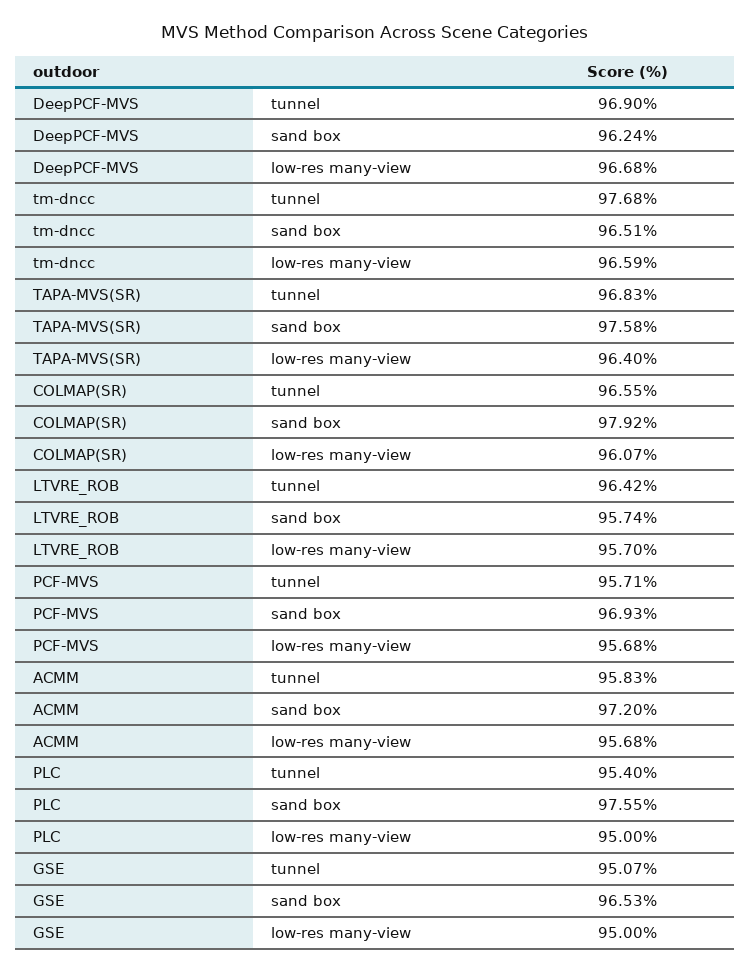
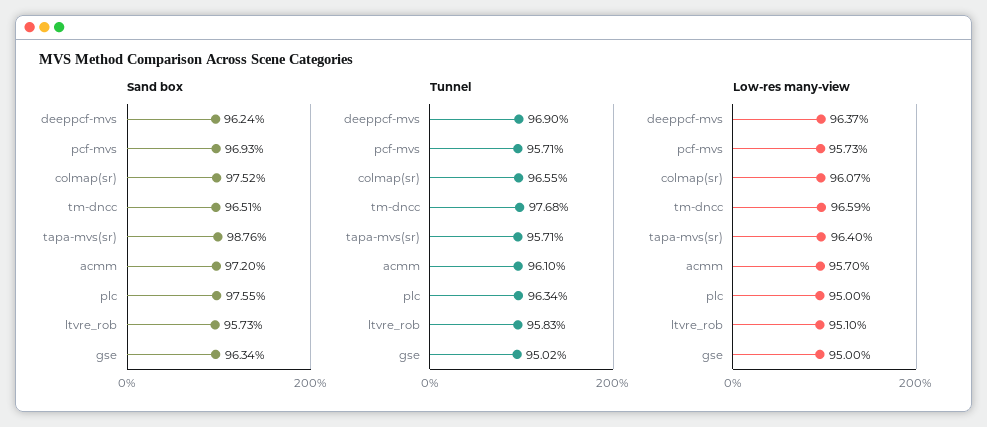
  {
    "tunnel": {
      "DeepPCF-MVS": 96.9,
      "tm-dncc": 97.68,
-     "TAPA-MVS(SR)": 96.83,
+     "TAPA-MVS(SR)": 95.71,
      "COLMAP(SR)": 96.55,
-     "LTVRE_ROB": 96.42,
+     "LTVRE_ROB": 95.83,
      "PCF-MVS": 95.71,
-     "ACMM": 95.83,
+     "ACMM": 96.1,
-     "PLC": 95.4,
+     "PLC": 96.34,
-     "GSE": 95.07
+     "GSE": 95.02
    },
    "sand box": {
      "DeepPCF-MVS": 96.24,
      "tm-dncc": 96.51,
-     "TAPA-MVS(SR)": 97.58,
+     "TAPA-MVS(SR)": 98.76,
-     "COLMAP(SR)": 97.92,
+     "COLMAP(SR)": 97.52,
-     "LTVRE_ROB": 95.74,
+     "LTVRE_ROB": 95.73,
      "PCF-MVS": 96.93,
      "ACMM": 97.2,
      "PLC": 97.55,
-     "GSE": 96.53
+     "GSE": 96.34
    },
    "low-res many-view": {
-     "DeepPCF-MVS": 96.68,
+     "DeepPCF-MVS": 96.37,
      "tm-dncc": 96.59,
      "TAPA-MVS(SR)": 96.4,
      "COLMAP(SR)": 96.07,
-     "LTVRE_ROB": 95.7,
+     "LTVRE_ROB": 95.1,
-     "PCF-MVS": 95.68,
+     "PCF-MVS": 95.73,
-     "ACMM": 95.68,
+     "ACMM": 95.7,
      "PLC": 95,
      "GSE": 95
    }
  }

